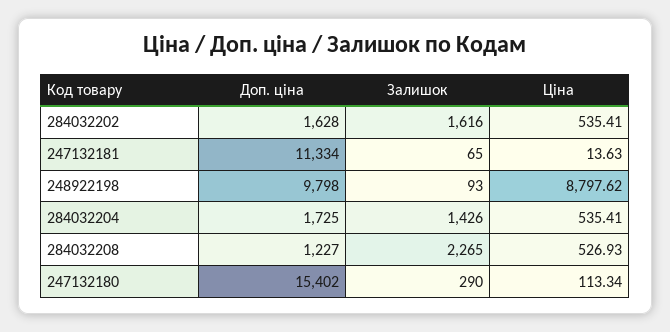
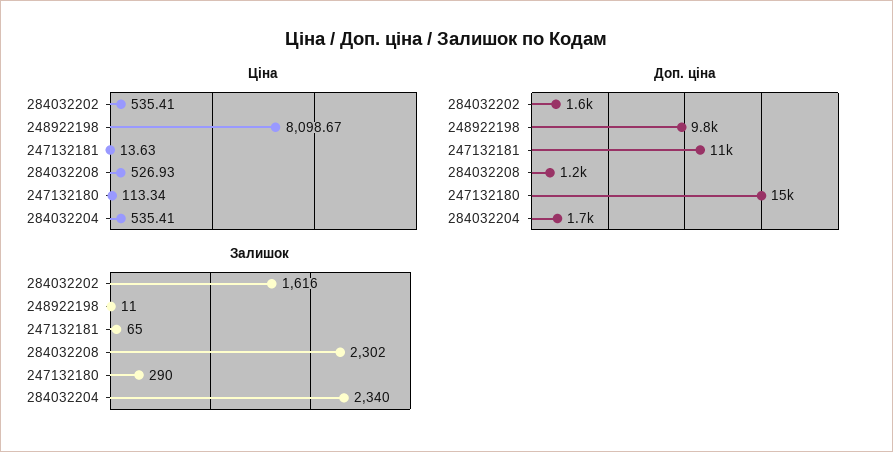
  {
    "Доп. ціна": {
      "284032202": 1628,
      "247132181": 11334,
      "248922198": 9798,
      "284032204": 1725,
      "284032208": 1227,
      "247132180": 15402
    },
    "Залишок": {
      "284032202": 1616,
      "247132181": 65,
-     "248922198": 93,
+     "248922198": 11,
-     "284032204": 1426,
+     "284032204": 2340,
-     "284032208": 2265,
+     "284032208": 2302,
      "247132180": 290
    },
    "Ціна": {
      "284032202": 535.41,
      "247132181": 13.63,
-     "248922198": 8797.62,
+     "248922198": 8098.67,
      "284032204": 535.41,
      "284032208": 526.93,
      "247132180": 113.34
    }
  }

